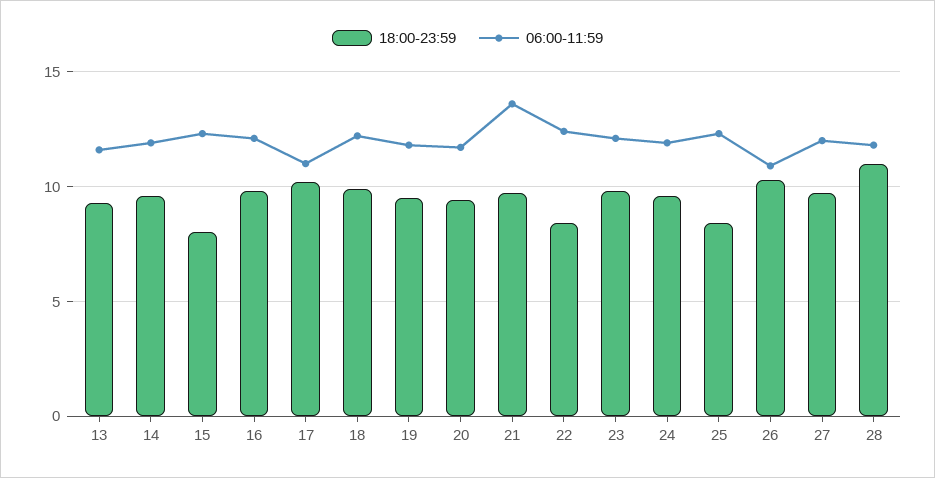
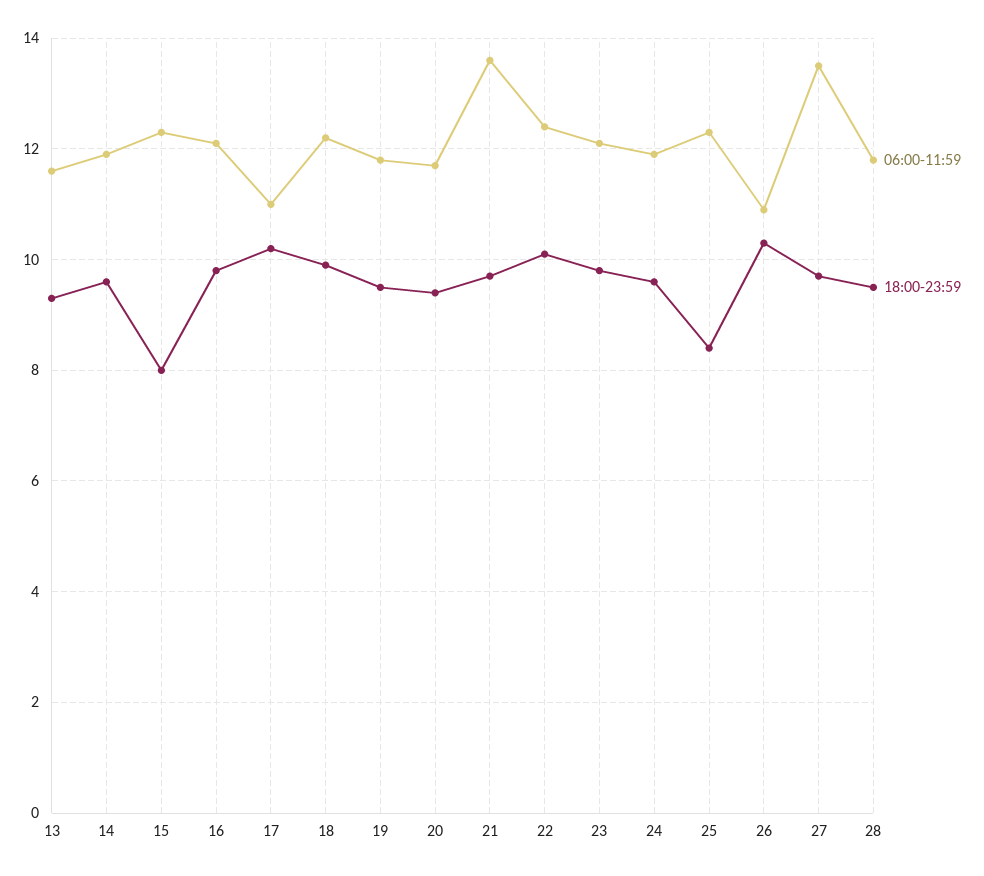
  {
    "18:00-23:59": {
      "13": 9.5,
      "14": 9.5,
      "15": 8,
      "16": 10,
      "17": 10,
      "18": 10,
      "19": 9.5,
      "20": 9.5,
      "21": 9.5,
-     "22": 8.5,
+     "22": 10,
      "23": 10,
      "24": 9.5,
      "25": 8.5,
      "26": 10.5,
      "27": 9.5,
-     "28": 11
+     "28": 9.5
    },
    "06:00-11:59": {
      "13": 11.5,
      "14": 12,
      "15": 12.5,
      "16": 12,
      "17": 11,
      "18": 12,
      "19": 12,
      "20": 11.5,
      "21": 13.5,
      "22": 12.5,
      "23": 12,
      "24": 12,
      "25": 12.5,
      "26": 11,
-     "27": 12,
+     "27": 13.5,
      "28": 12
    }
  }

